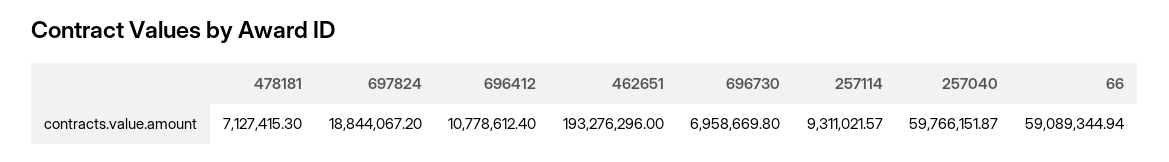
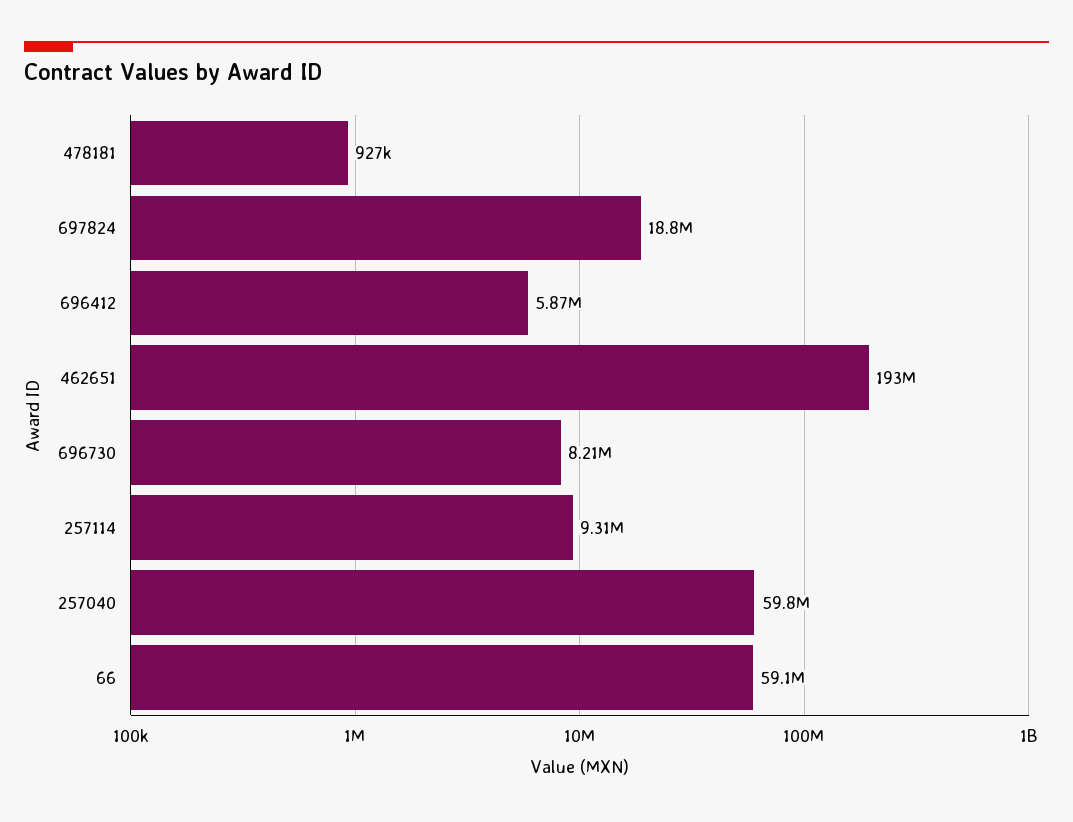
  {
-   "478181": 7127415.3,
+   "478181": 927000,
    "697824": 18844067.2,
-   "696412": 10778612.4,
+   "696412": 5870000,
    "462651": 193276296,
-   "696730": 6958669.8,
+   "696730": 8210000,
    "257114": 9311021.57,
    "257040": 59766151.87,
    "66": 59089344.94
  }

